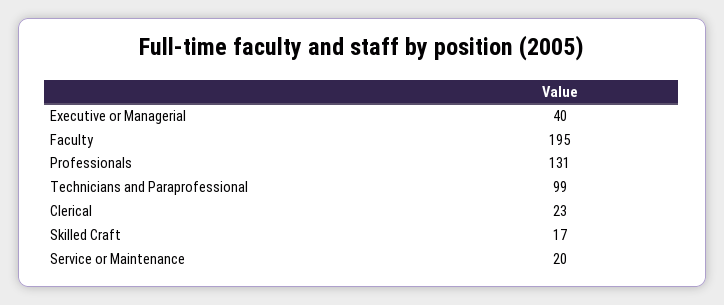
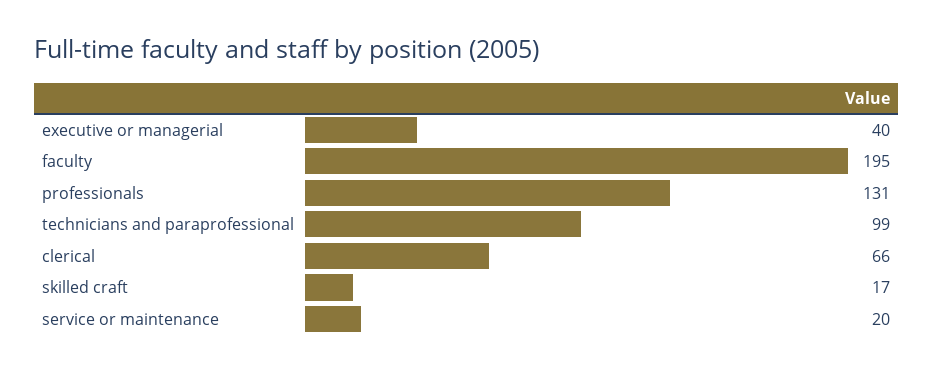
  {
    "Executive or Managerial": 40,
    "Faculty": 195,
    "Professionals": 131,
    "Technicians and Paraprofessional": 99,
-   "Clerical": 23,
+   "Clerical": 66,
    "Skilled Craft": 17,
    "Service or Maintenance": 20
  }

